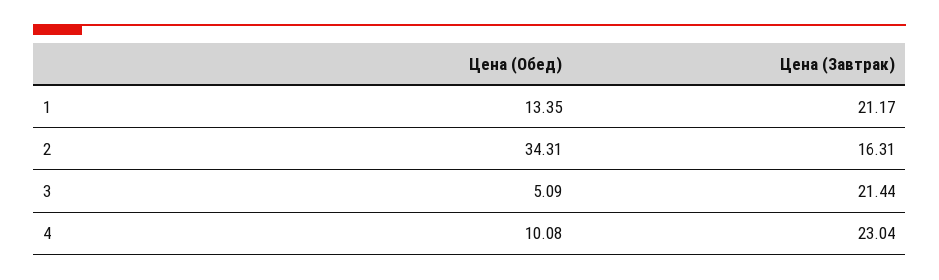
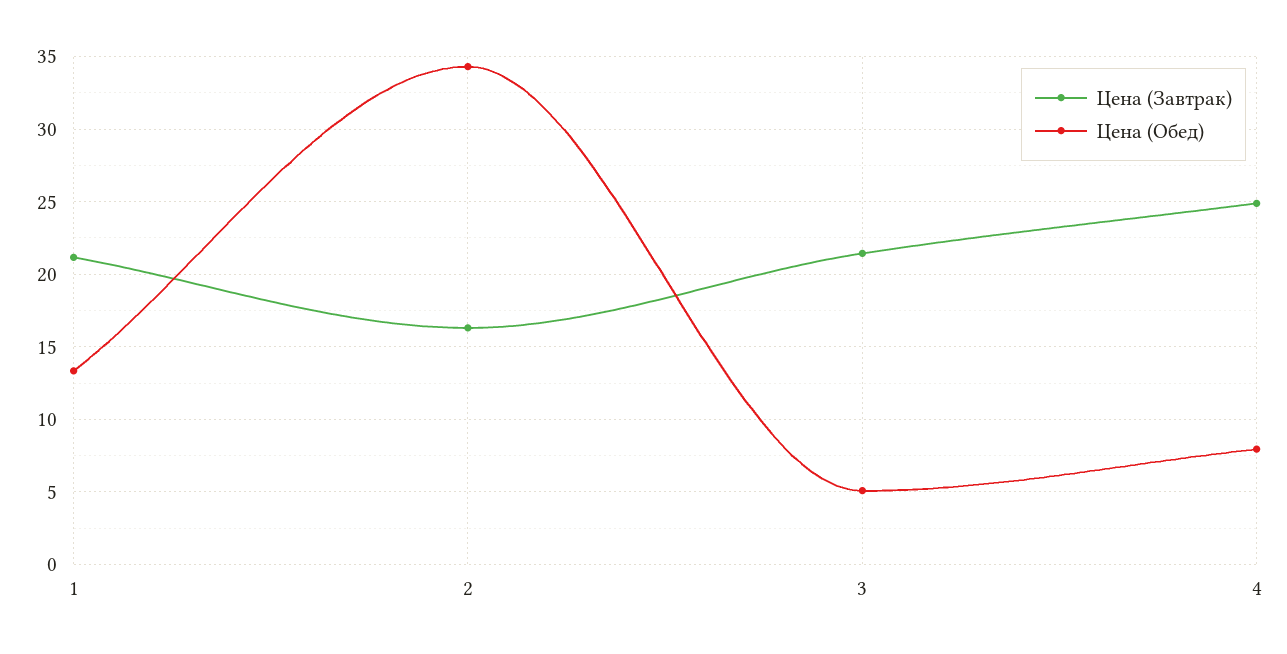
  {
    "Цена (Обед)": {
      "1": 13.35,
      "2": 34.31,
      "3": 5.09,
-     "4": 10.08
+     "4": 8
    },
    "Цена (Завтрак)": {
      "1": 21.17,
      "2": 16.31,
      "3": 21.44,
-     "4": 23.04
+     "4": 25
    }
  }

